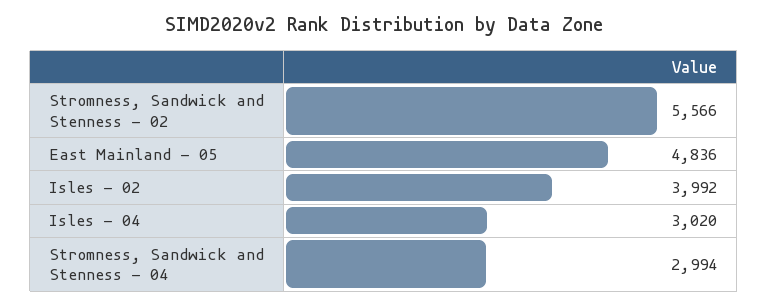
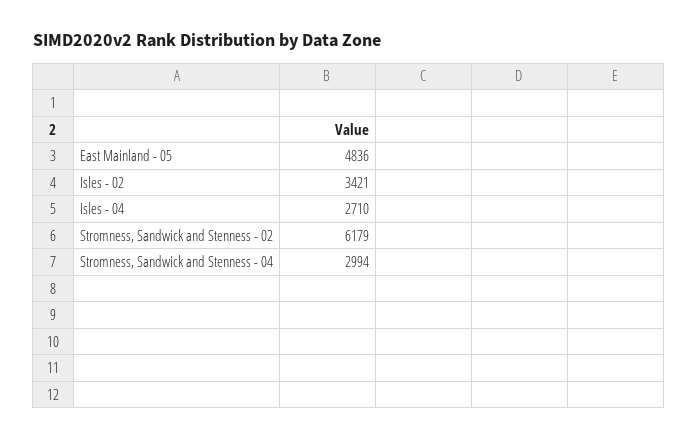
  {
-   "Stromness, Sandwick and Stenness - 02": 5566,
+   "Stromness, Sandwick and Stenness - 02": 6179,
    "East Mainland - 05": 4836,
-   "Isles - 02": 3992,
+   "Isles - 02": 3421,
-   "Isles - 04": 3020,
+   "Isles - 04": 2710,
    "Stromness, Sandwick and Stenness - 04": 2994
  }

